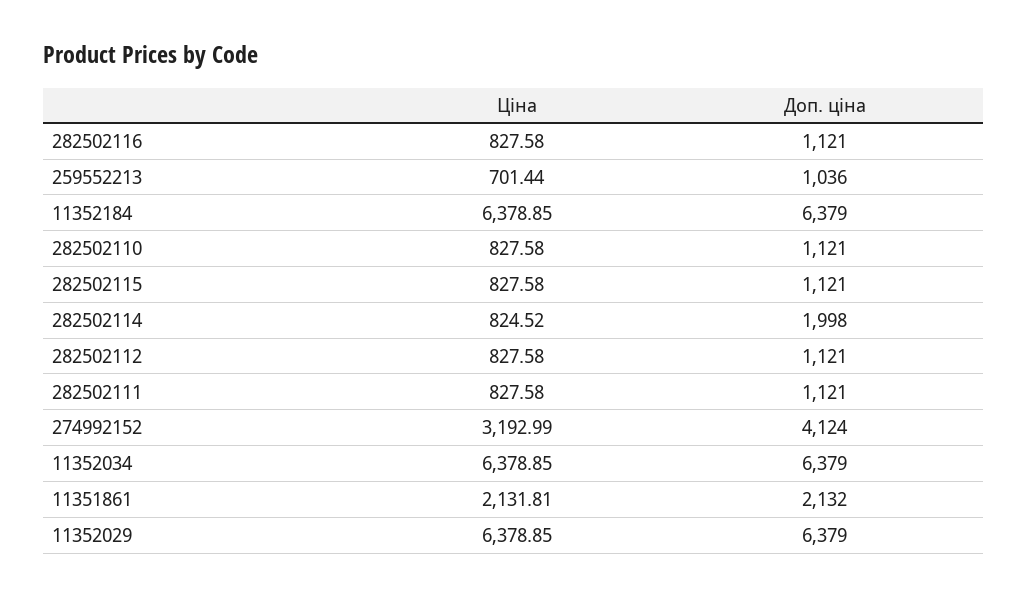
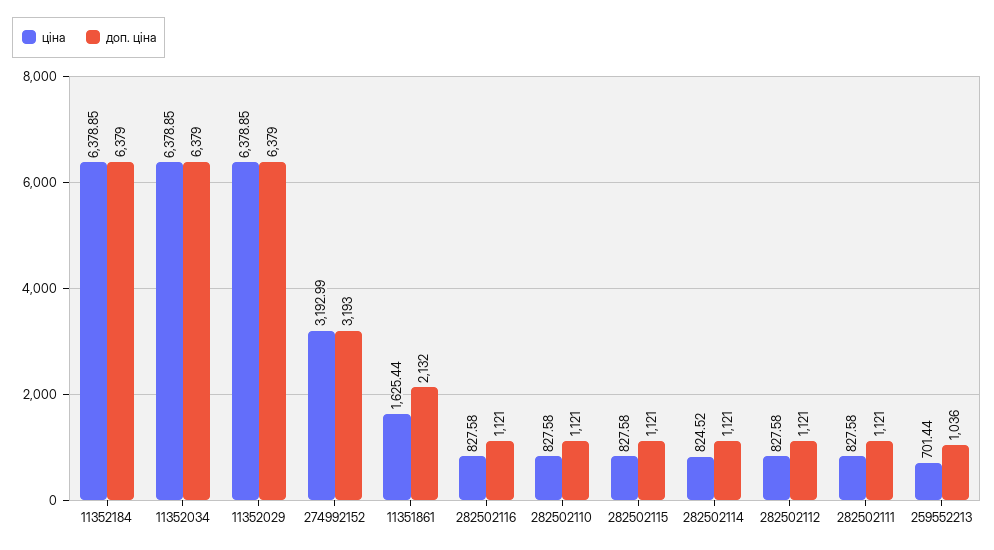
  {
    "Ціна": {
      "282502116": 827.58,
      "259552213": 701.44,
      "11352184": 6378.85,
      "282502110": 827.58,
      "282502115": 827.58,
      "282502114": 824.52,
      "282502112": 827.58,
      "282502111": 827.58,
      "274992152": 3192.99,
      "11352034": 6378.85,
-     "11351861": 2131.81,
+     "11351861": 1625.44,
      "11352029": 6378.85
    },
    "Доп. ціна": {
      "282502116": 1121,
      "259552213": 1036,
      "11352184": 6379,
      "282502110": 1121,
      "282502115": 1121,
-     "282502114": 1998,
+     "282502114": 1121,
      "282502112": 1121,
      "282502111": 1121,
-     "274992152": 4124,
+     "274992152": 3193,
      "11352034": 6379,
      "11351861": 2132,
      "11352029": 6379
    }
  }

